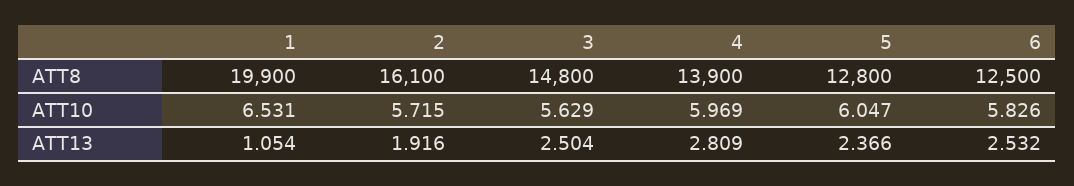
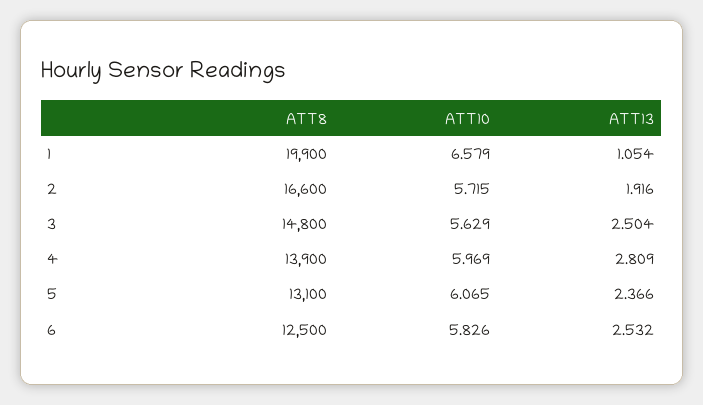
  {
    "1": {
      "ATT8": 19900,
-     "ATT10": 6.531,
+     "ATT10": 6.579,
      "ATT13": 1.054
    },
    "2": {
-     "ATT8": 16100,
+     "ATT8": 16600,
      "ATT10": 5.715,
      "ATT13": 1.916
    },
    "3": {
      "ATT8": 14800,
      "ATT10": 5.629,
      "ATT13": 2.504
    },
    "4": {
      "ATT8": 13900,
      "ATT10": 5.969,
      "ATT13": 2.809
    },
    "5": {
-     "ATT8": 12800,
+     "ATT8": 13100,
-     "ATT10": 6.047,
+     "ATT10": 6.065,
      "ATT13": 2.366
    },
    "6": {
      "ATT8": 12500,
      "ATT10": 5.826,
      "ATT13": 2.532
    }
  }

